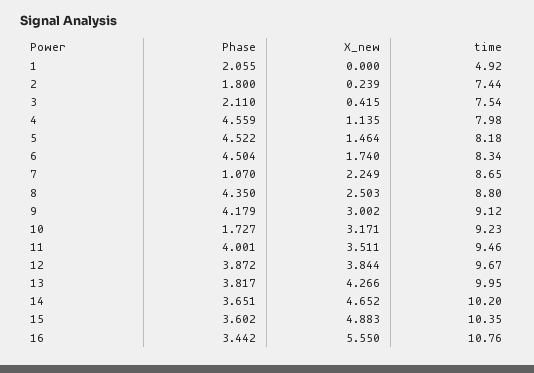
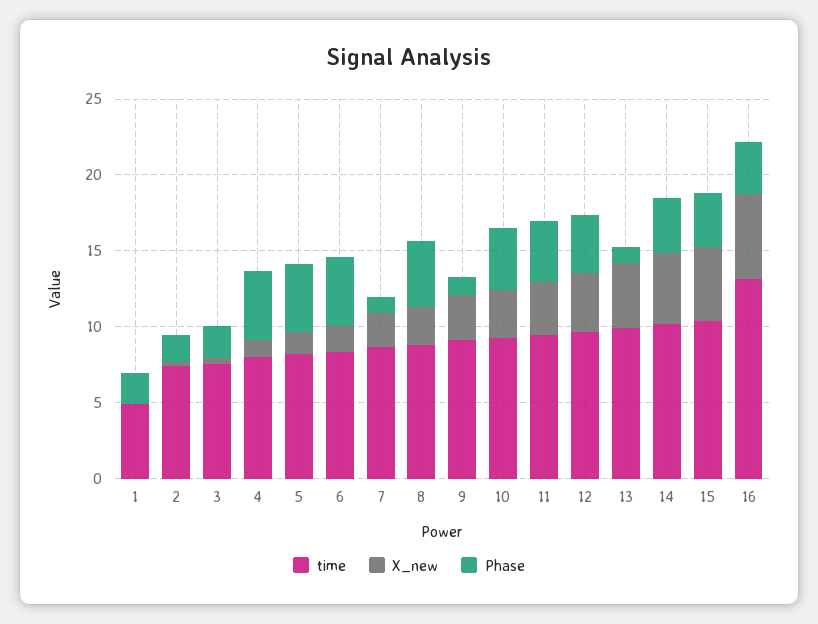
  {
    "Phase": {
      "1": 2.055,
      "2": 1.8,
      "3": 2.11,
      "4": 4.559,
      "5": 4.522,
      "6": 4.504,
      "7": 1.07,
      "8": 4.35,
-     "9": 4.179,
+     "9": 1,
-     "10": 1.727,
+     "10": 4,
      "11": 4.001,
      "12": 3.872,
-     "13": 3.817,
+     "13": 1,
      "14": 3.651,
      "15": 3.602,
      "16": 3.442
    },
    "X_new": {
      "1": 0,
      "2": 0.239,
      "3": 0.415,
      "4": 1.135,
      "5": 1.464,
      "6": 1.74,
      "7": 2.249,
      "8": 2.503,
      "9": 3.002,
      "10": 3.171,
      "11": 3.511,
      "12": 3.844,
      "13": 4.266,
      "14": 4.652,
      "15": 4.883,
      "16": 5.55
    },
    "time": {
      "1": 4.92,
      "2": 7.44,
      "3": 7.54,
      "4": 7.98,
      "5": 8.18,
      "6": 8.34,
      "7": 8.65,
      "8": 8.8,
      "9": 9.12,
      "10": 9.23,
      "11": 9.46,
      "12": 9.67,
      "13": 9.95,
      "14": 10.2,
      "15": 10.35,
-     "16": 10.76
+     "16": 13
    }
  }

